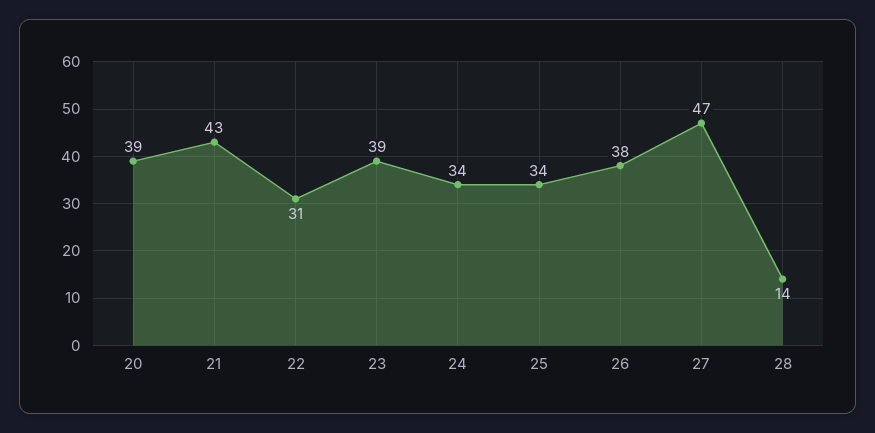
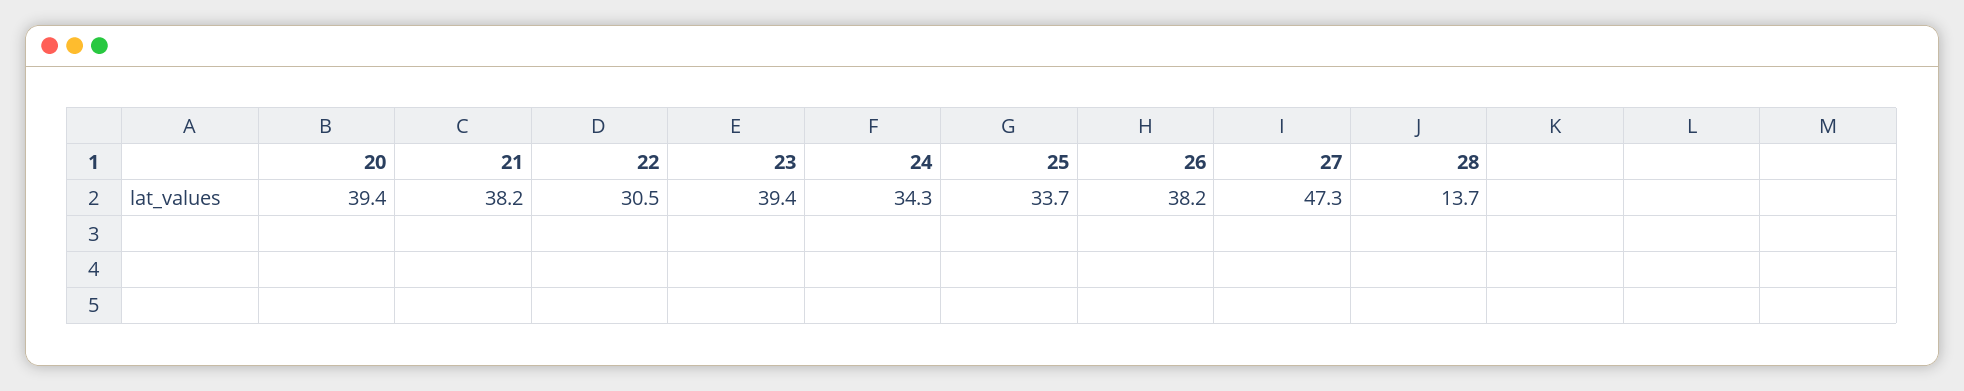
  {
    "20": 39.4,
-   "21": 43,
+   "21": 38.2,
    "22": 30.5,
    "23": 39.4,
    "24": 34.3,
    "25": 33.7,
    "26": 38.2,
    "27": 47.3,
    "28": 13.7
  }

